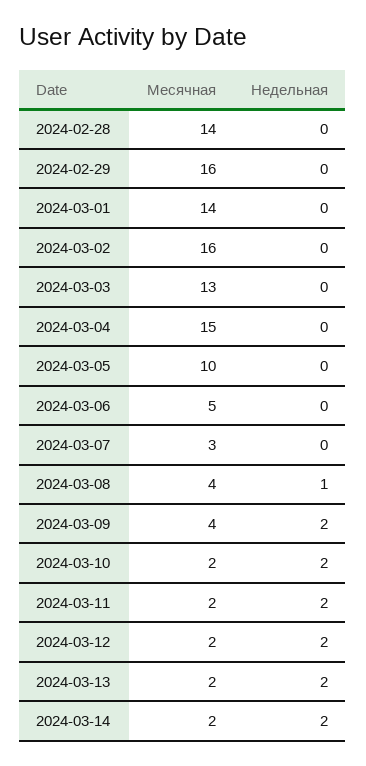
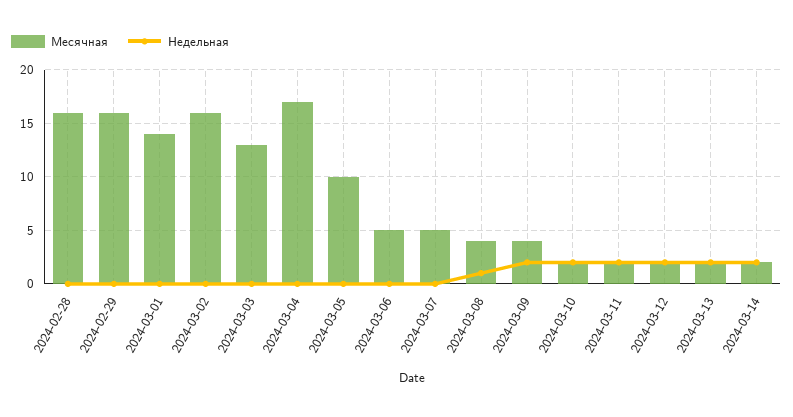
  {
    "Месячная": {
-     "2024-02-28": 14,
+     "2024-02-28": 16,
      "2024-02-29": 16,
      "2024-03-01": 14,
      "2024-03-02": 16,
      "2024-03-03": 13,
-     "2024-03-04": 15,
+     "2024-03-04": 17,
      "2024-03-05": 10,
      "2024-03-06": 5,
-     "2024-03-07": 3,
+     "2024-03-07": 5,
      "2024-03-08": 4,
      "2024-03-09": 4,
      "2024-03-10": 2,
      "2024-03-11": 2,
      "2024-03-12": 2,
      "2024-03-13": 2,
      "2024-03-14": 2
    },
    "Недельная": {
      "2024-02-28": 0,
      "2024-02-29": 0,
      "2024-03-01": 0,
      "2024-03-02": 0,
      "2024-03-03": 0,
      "2024-03-04": 0,
      "2024-03-05": 0,
      "2024-03-06": 0,
      "2024-03-07": 0,
      "2024-03-08": 1,
      "2024-03-09": 2,
      "2024-03-10": 2,
      "2024-03-11": 2,
      "2024-03-12": 2,
      "2024-03-13": 2,
      "2024-03-14": 2
    }
  }

